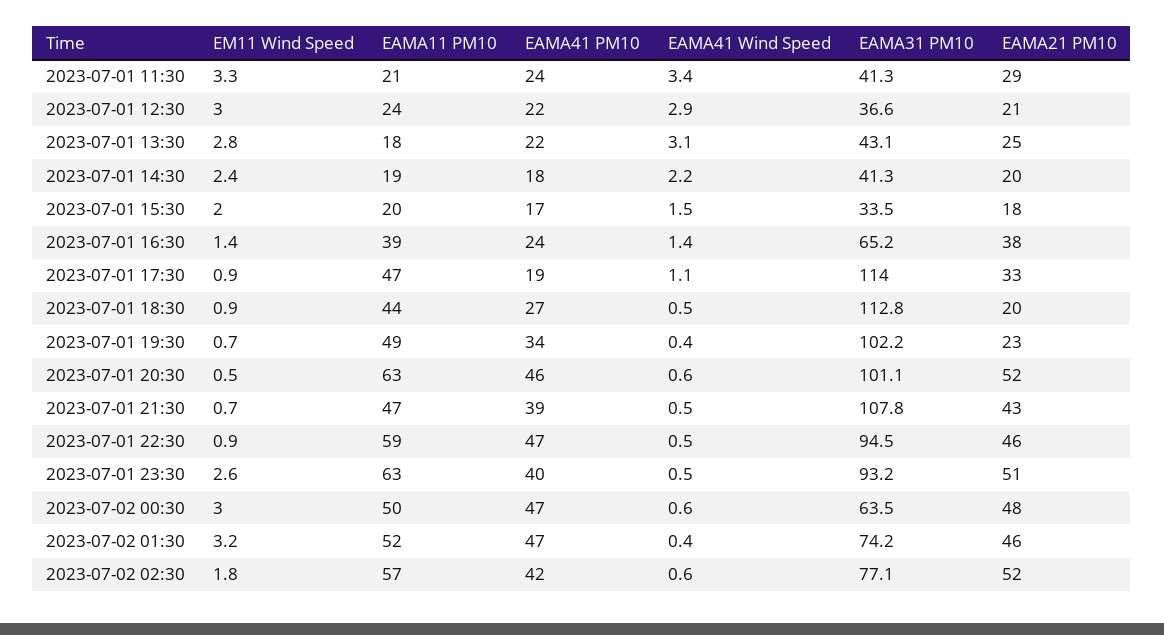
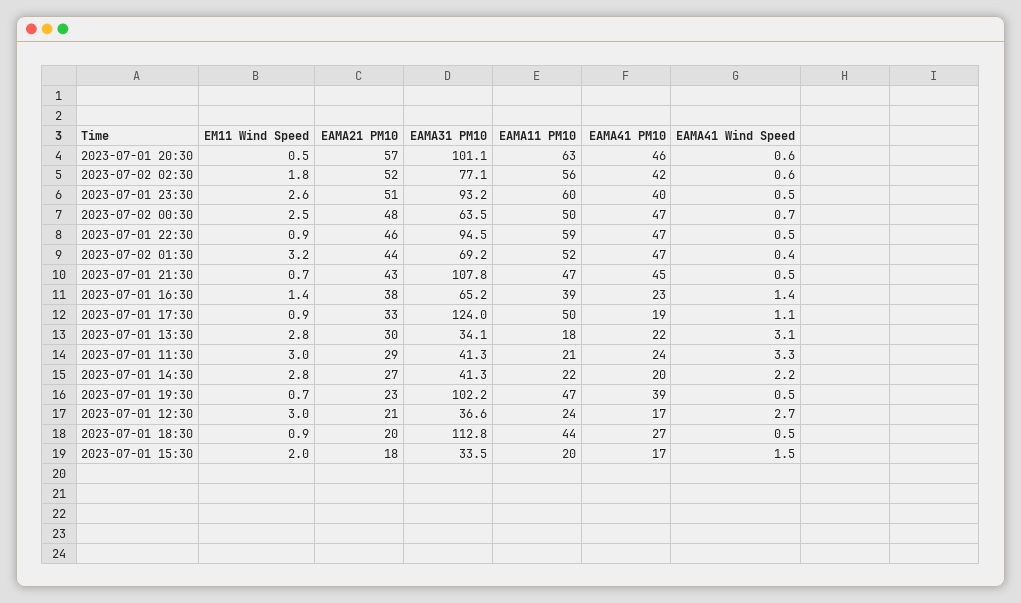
  {
    "EM11 Wind Speed": {
-     "2023-07-01 11:30": 3.3,
+     "2023-07-01 11:30": 3,
      "2023-07-01 12:30": 3,
      "2023-07-01 13:30": 2.8,
-     "2023-07-01 14:30": 2.4,
+     "2023-07-01 14:30": 2.8,
      "2023-07-01 15:30": 2,
      "2023-07-01 16:30": 1.4,
      "2023-07-01 17:30": 0.9,
      "2023-07-01 18:30": 0.9,
      "2023-07-01 19:30": 0.7,
      "2023-07-01 20:30": 0.5,
      "2023-07-01 21:30": 0.7,
      "2023-07-01 22:30": 0.9,
      "2023-07-01 23:30": 2.6,
-     "2023-07-02 00:30": 3,
+     "2023-07-02 00:30": 2.5,
      "2023-07-02 01:30": 3.2,
      "2023-07-02 02:30": 1.8
    },
    "EAMA11 PM10": {
      "2023-07-01 11:30": 21,
      "2023-07-01 12:30": 24,
      "2023-07-01 13:30": 18,
-     "2023-07-01 14:30": 19,
+     "2023-07-01 14:30": 22,
      "2023-07-01 15:30": 20,
      "2023-07-01 16:30": 39,
-     "2023-07-01 17:30": 47,
+     "2023-07-01 17:30": 50,
      "2023-07-01 18:30": 44,
-     "2023-07-01 19:30": 49,
+     "2023-07-01 19:30": 47,
      "2023-07-01 20:30": 63,
      "2023-07-01 21:30": 47,
      "2023-07-01 22:30": 59,
-     "2023-07-01 23:30": 63,
+     "2023-07-01 23:30": 60,
      "2023-07-02 00:30": 50,
      "2023-07-02 01:30": 52,
-     "2023-07-02 02:30": 57
+     "2023-07-02 02:30": 56
    },
    "EAMA41 PM10": {
      "2023-07-01 11:30": 24,
-     "2023-07-01 12:30": 22,
+     "2023-07-01 12:30": 17,
      "2023-07-01 13:30": 22,
-     "2023-07-01 14:30": 18,
+     "2023-07-01 14:30": 20,
      "2023-07-01 15:30": 17,
-     "2023-07-01 16:30": 24,
+     "2023-07-01 16:30": 23,
      "2023-07-01 17:30": 19,
      "2023-07-01 18:30": 27,
-     "2023-07-01 19:30": 34,
+     "2023-07-01 19:30": 39,
      "2023-07-01 20:30": 46,
-     "2023-07-01 21:30": 39,
+     "2023-07-01 21:30": 45,
      "2023-07-01 22:30": 47,
      "2023-07-01 23:30": 40,
      "2023-07-02 00:30": 47,
      "2023-07-02 01:30": 47,
      "2023-07-02 02:30": 42
    },
    "EAMA41 Wind Speed": {
-     "2023-07-01 11:30": 3.4,
+     "2023-07-01 11:30": 3.3,
-     "2023-07-01 12:30": 2.9,
+     "2023-07-01 12:30": 2.7,
      "2023-07-01 13:30": 3.1,
      "2023-07-01 14:30": 2.2,
      "2023-07-01 15:30": 1.5,
      "2023-07-01 16:30": 1.4,
      "2023-07-01 17:30": 1.1,
      "2023-07-01 18:30": 0.5,
-     "2023-07-01 19:30": 0.4,
+     "2023-07-01 19:30": 0.5,
      "2023-07-01 20:30": 0.6,
      "2023-07-01 21:30": 0.5,
      "2023-07-01 22:30": 0.5,
      "2023-07-01 23:30": 0.5,
-     "2023-07-02 00:30": 0.6,
+     "2023-07-02 00:30": 0.7,
      "2023-07-02 01:30": 0.4,
      "2023-07-02 02:30": 0.6
    },
    "EAMA31 PM10": {
      "2023-07-01 11:30": 41.3,
      "2023-07-01 12:30": 36.6,
-     "2023-07-01 13:30": 43.1,
+     "2023-07-01 13:30": 34.1,
      "2023-07-01 14:30": 41.3,
      "2023-07-01 15:30": 33.5,
      "2023-07-01 16:30": 65.2,
-     "2023-07-01 17:30": 114,
+     "2023-07-01 17:30": 124,
      "2023-07-01 18:30": 112.8,
      "2023-07-01 19:30": 102.2,
      "2023-07-01 20:30": 101.1,
      "2023-07-01 21:30": 107.8,
      "2023-07-01 22:30": 94.5,
      "2023-07-01 23:30": 93.2,
      "2023-07-02 00:30": 63.5,
-     "2023-07-02 01:30": 74.2,
+     "2023-07-02 01:30": 69.2,
      "2023-07-02 02:30": 77.1
    },
    "EAMA21 PM10": {
      "2023-07-01 11:30": 29,
      "2023-07-01 12:30": 21,
-     "2023-07-01 13:30": 25,
+     "2023-07-01 13:30": 30,
-     "2023-07-01 14:30": 20,
+     "2023-07-01 14:30": 27,
      "2023-07-01 15:30": 18,
      "2023-07-01 16:30": 38,
      "2023-07-01 17:30": 33,
      "2023-07-01 18:30": 20,
      "2023-07-01 19:30": 23,
-     "2023-07-01 20:30": 52,
+     "2023-07-01 20:30": 57,
      "2023-07-01 21:30": 43,
      "2023-07-01 22:30": 46,
      "2023-07-01 23:30": 51,
      "2023-07-02 00:30": 48,
-     "2023-07-02 01:30": 46,
+     "2023-07-02 01:30": 44,
      "2023-07-02 02:30": 52
    }
  }

